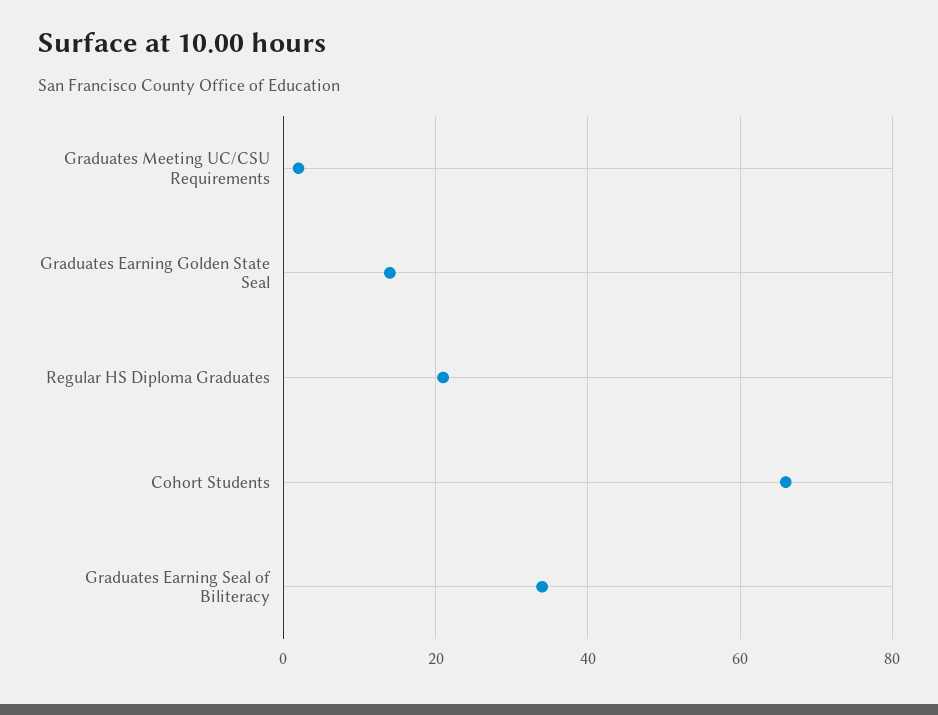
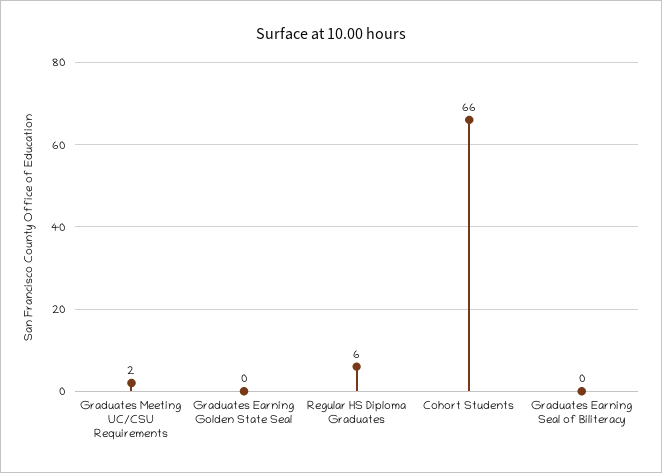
  {
    "Graduates Meeting UC/CSU Requirements": 2,
-   "Graduates Earning Golden State Seal": 15,
+   "Graduates Earning Golden State Seal": 0,
-   "Regular HS Diploma Graduates": 20,
+   "Regular HS Diploma Graduates": 6,
    "Cohort Students": 66,
-   "Graduates Earning Seal of Biliteracy": 35
+   "Graduates Earning Seal of Biliteracy": 0
  }

